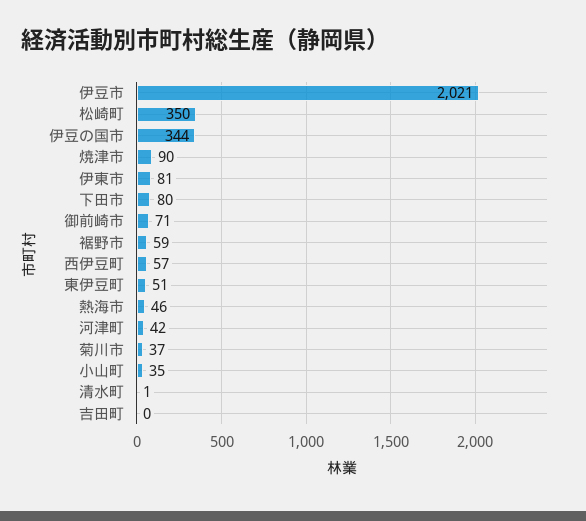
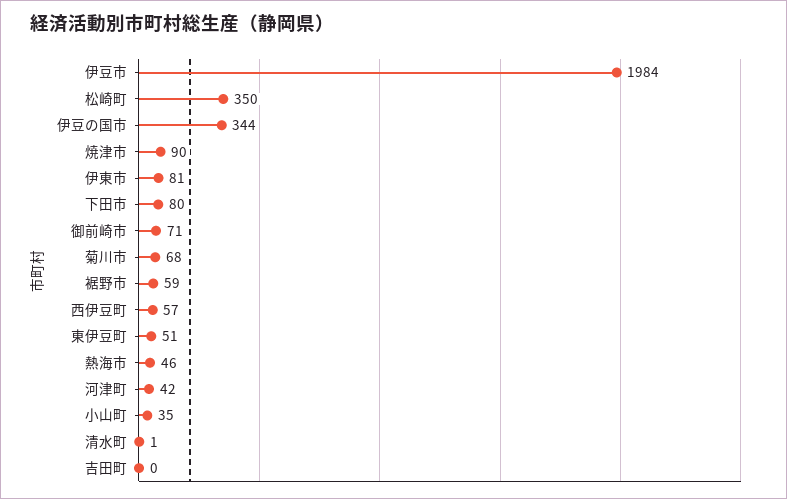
  {
-   "伊豆市": 2021,
+   "伊豆市": 1984,
    "松崎町": 350,
    "伊豆の国市": 344,
    "焼津市": 90,
    "伊東市": 81,
    "下田市": 80,
    "御前崎市": 71,
    "裾野市": 59,
    "西伊豆町": 57,
    "東伊豆町": 51,
    "熱海市": 46,
    "河津町": 42,
-   "菊川市": 37,
+   "菊川市": 68,
    "小山町": 35,
    "清水町": 1,
    "吉田町": 0
  }

